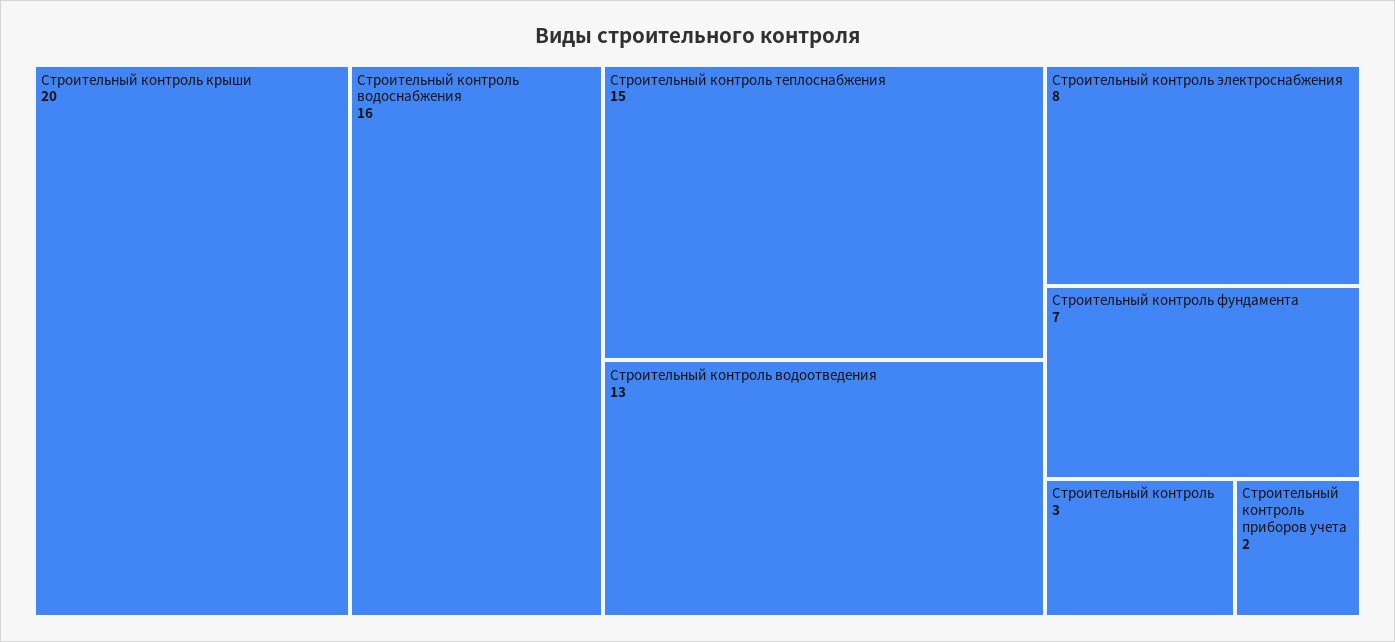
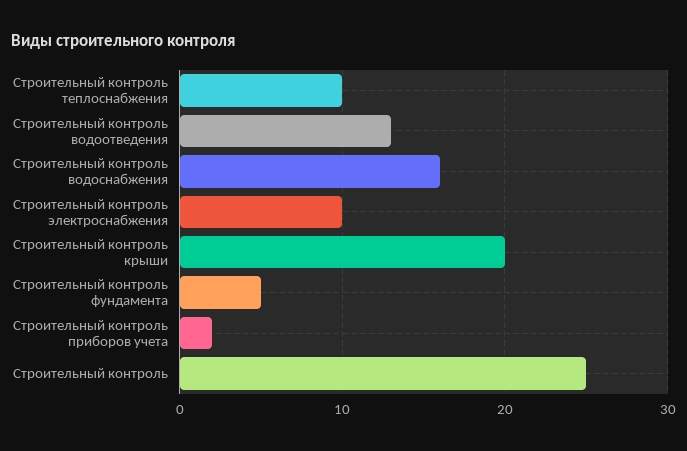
  {
    "Строительный контроль крыши": 20,
    "Строительный контроль водоснабжения": 16,
-   "Строительный контроль теплоснабжения": 15,
+   "Строительный контроль теплоснабжения": 10,
    "Строительный контроль водоотведения": 13,
-   "Строительный контроль электроснабжения": 8,
+   "Строительный контроль электроснабжения": 10,
-   "Строительный контроль фундамента": 7,
+   "Строительный контроль фундамента": 5,
-   "Строительный контроль": 3,
+   "Строительный контроль": 25,
    "Строительный контроль приборов учета": 2
  }

